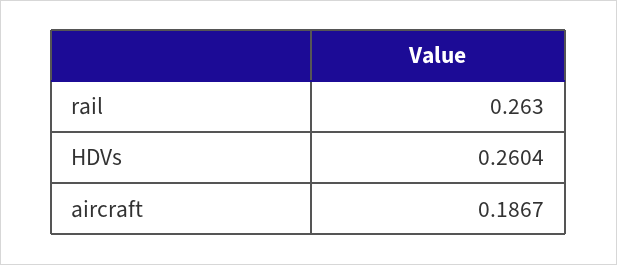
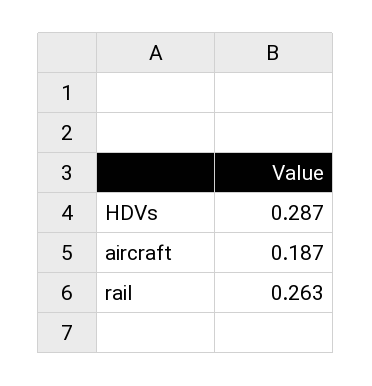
  {
    "rail": 0.263,
-   "HDVs": 0.2604,
+   "HDVs": 0.287,
    "aircraft": 0.1867
  }

